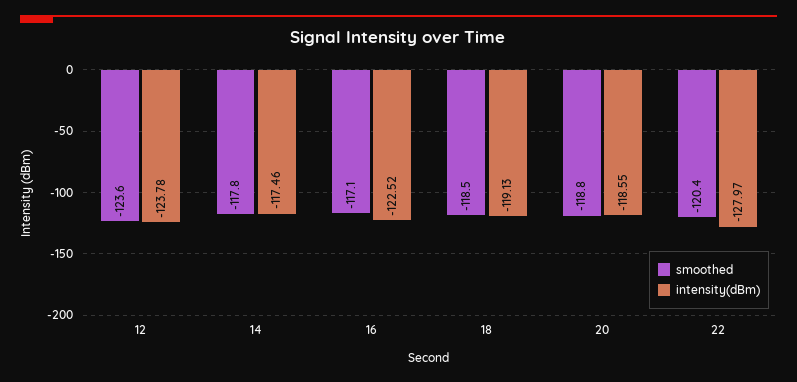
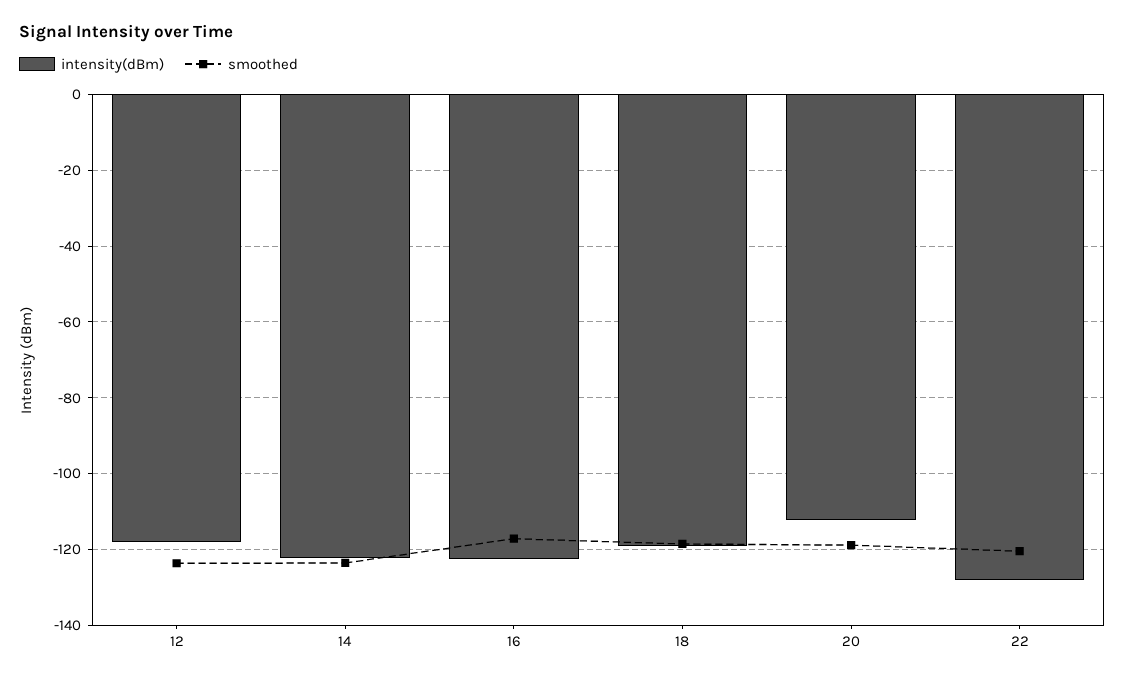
  {
    "smoothed": {
      "12": -123.6,
-     "14": -117.8,
+     "14": -124,
      "16": -117.1,
      "18": -118.5,
      "20": -118.8,
      "22": -120.4
    },
    "intensity(dBm)": {
-     "12": -123.78,
+     "12": -118,
-     "14": -117.46,
+     "14": -122,
      "16": -122.52,
      "18": -119.13,
-     "20": -118.55,
+     "20": -112,
      "22": -127.97
    }
  }

